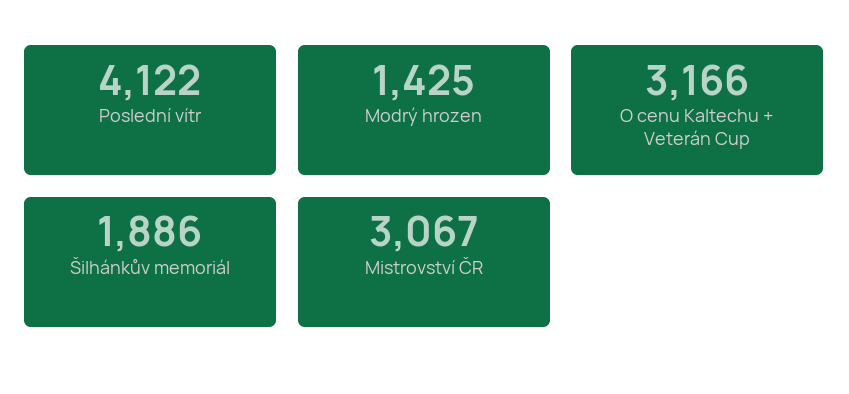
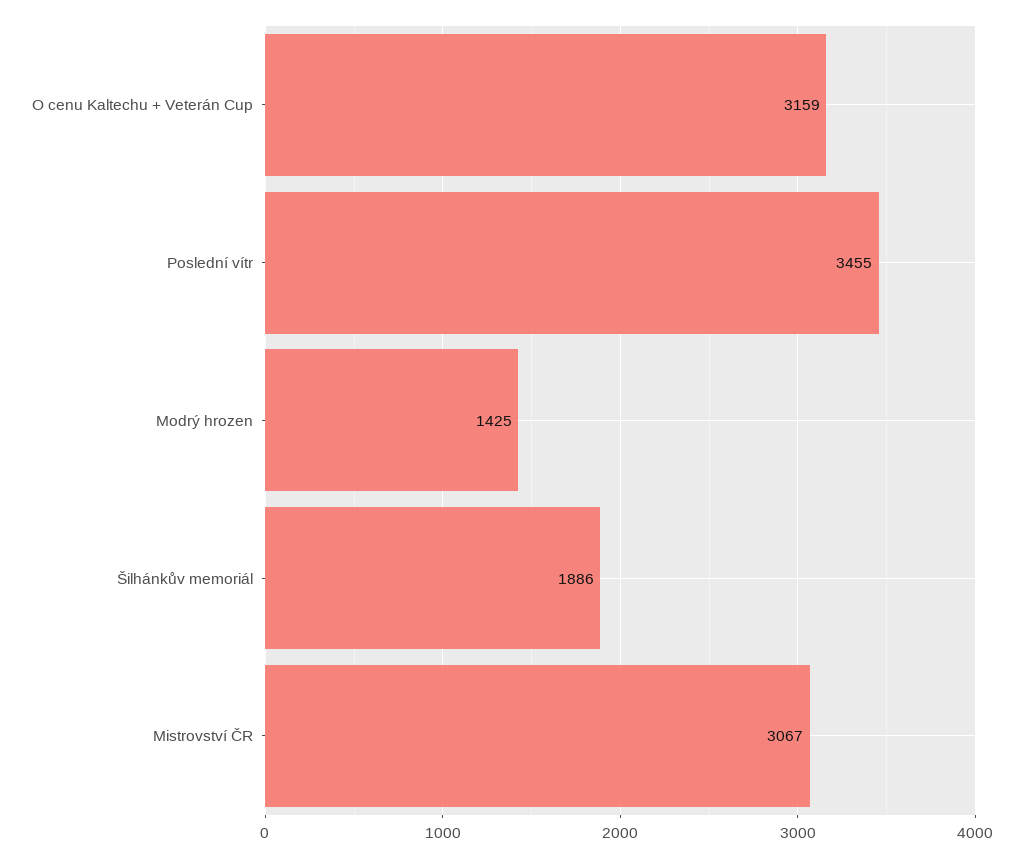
  {
-   "Poslední vítr": 4122,
+   "Poslední vítr": 3455,
    "Modrý hrozen": 1425,
-   "O cenu Kaltechu + Veterán Cup": 3166,
+   "O cenu Kaltechu + Veterán Cup": 3159,
    "Šilhánkův memoriál": 1886,
    "Mistrovství ČR": 3067
  }

